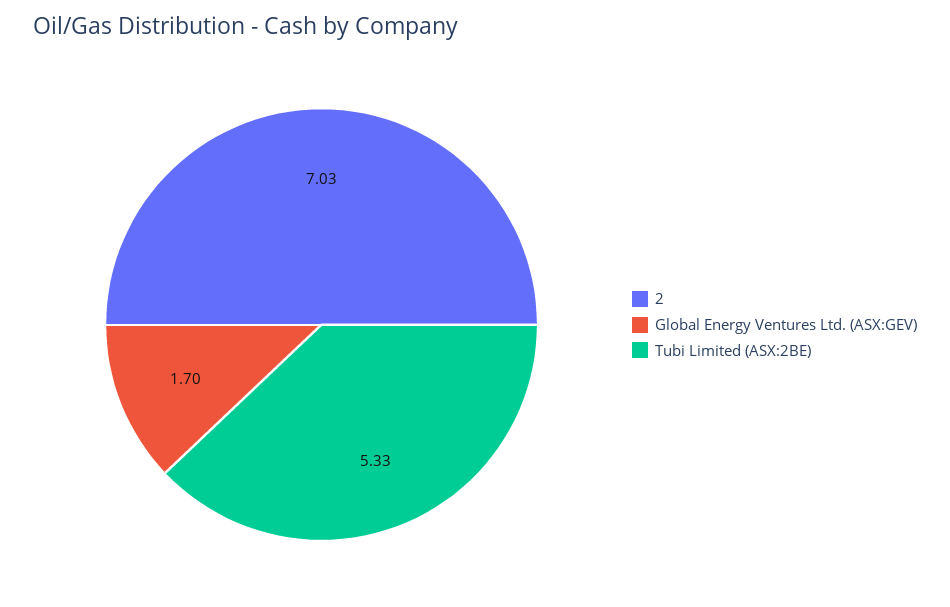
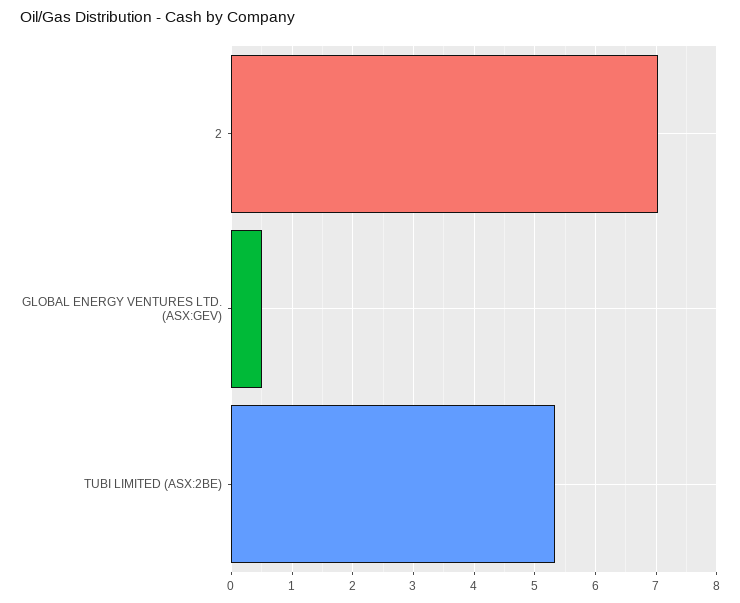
  {
    "2": 7.03,
-   "Global Energy Ventures Ltd. (ASX:GEV)": 1.7,
+   "Global Energy Ventures Ltd. (ASX:GEV)": 0.5,
    "Tubi Limited (ASX:2BE)": 5.33
  }

